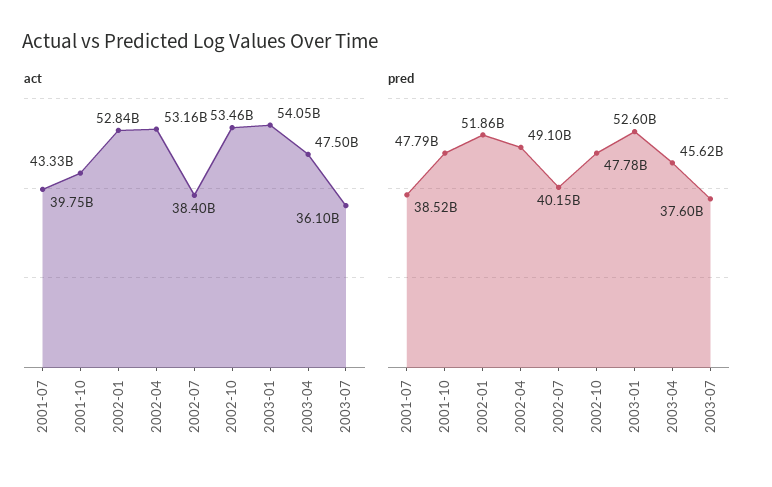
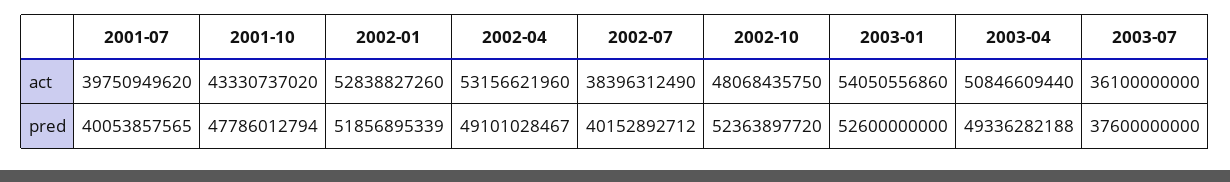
  {
    "act": {
      "2001-07": 39750949620,
      "2001-10": 43330737020,
      "2002-01": 52838827260,
      "2002-04": 53156621960,
      "2002-07": 38396312490,
-     "2002-10": 53460000000,
+     "2002-10": 48068435750,
      "2003-01": 54050556860,
-     "2003-04": 47500000000,
+     "2003-04": 50846609440,
      "2003-07": 36100000000
    },
    "pred": {
-     "2001-07": 38520000000,
+     "2001-07": 40053857565,
      "2001-10": 47786012794,
      "2002-01": 51856895339,
      "2002-04": 49101028467,
      "2002-07": 40152892712,
-     "2002-10": 47780000000,
+     "2002-10": 52363897720,
      "2003-01": 52600000000,
-     "2003-04": 45620000000,
+     "2003-04": 49336282188,
      "2003-07": 37600000000
    }
  }

